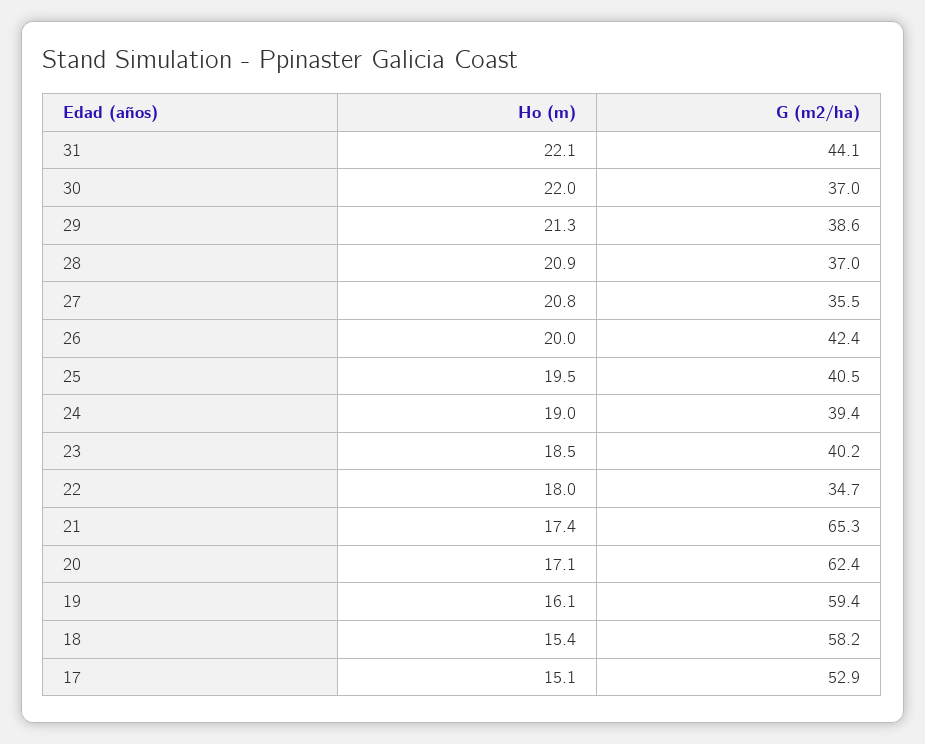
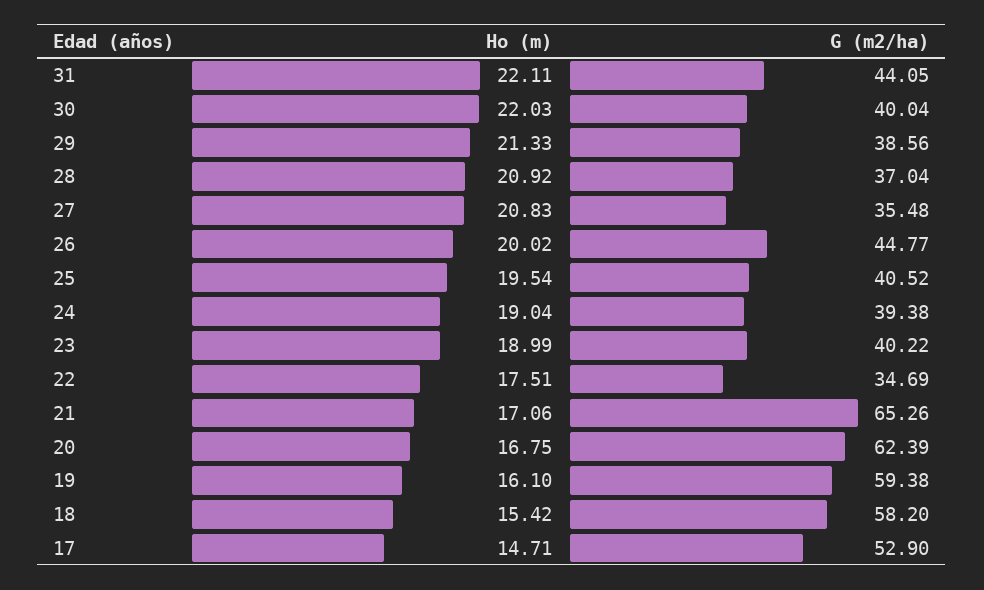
  {
    "Ho (m)": {
      "31": 22.11,
      "30": 22.03,
      "29": 21.33,
      "28": 20.92,
      "27": 20.83,
      "26": 20.02,
      "25": 19.54,
      "24": 19.04,
-     "23": 18.5,
+     "23": 18.99,
-     "22": 18,
+     "22": 17.51,
-     "21": 17.4,
+     "21": 17.06,
-     "20": 17.1,
+     "20": 16.75,
      "19": 16.1,
      "18": 15.42,
-     "17": 15.1
+     "17": 14.71
    },
    "G (m2/ha)": {
      "31": 44.05,
-     "30": 37,
+     "30": 40.04,
      "29": 38.56,
      "28": 37.04,
      "27": 35.48,
-     "26": 42.4,
+     "26": 44.77,
      "25": 40.52,
      "24": 39.38,
      "23": 40.22,
      "22": 34.69,
      "21": 65.26,
      "20": 62.39,
      "19": 59.38,
      "18": 58.2,
      "17": 52.9
    }
  }

